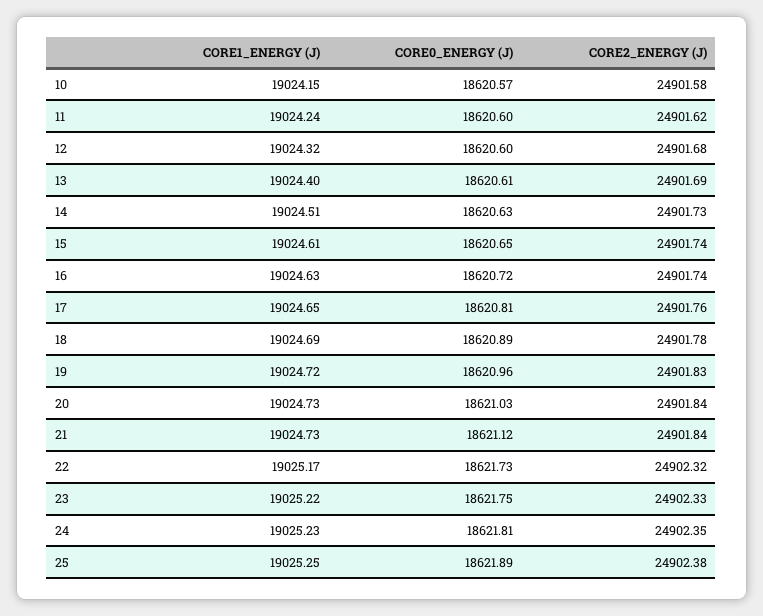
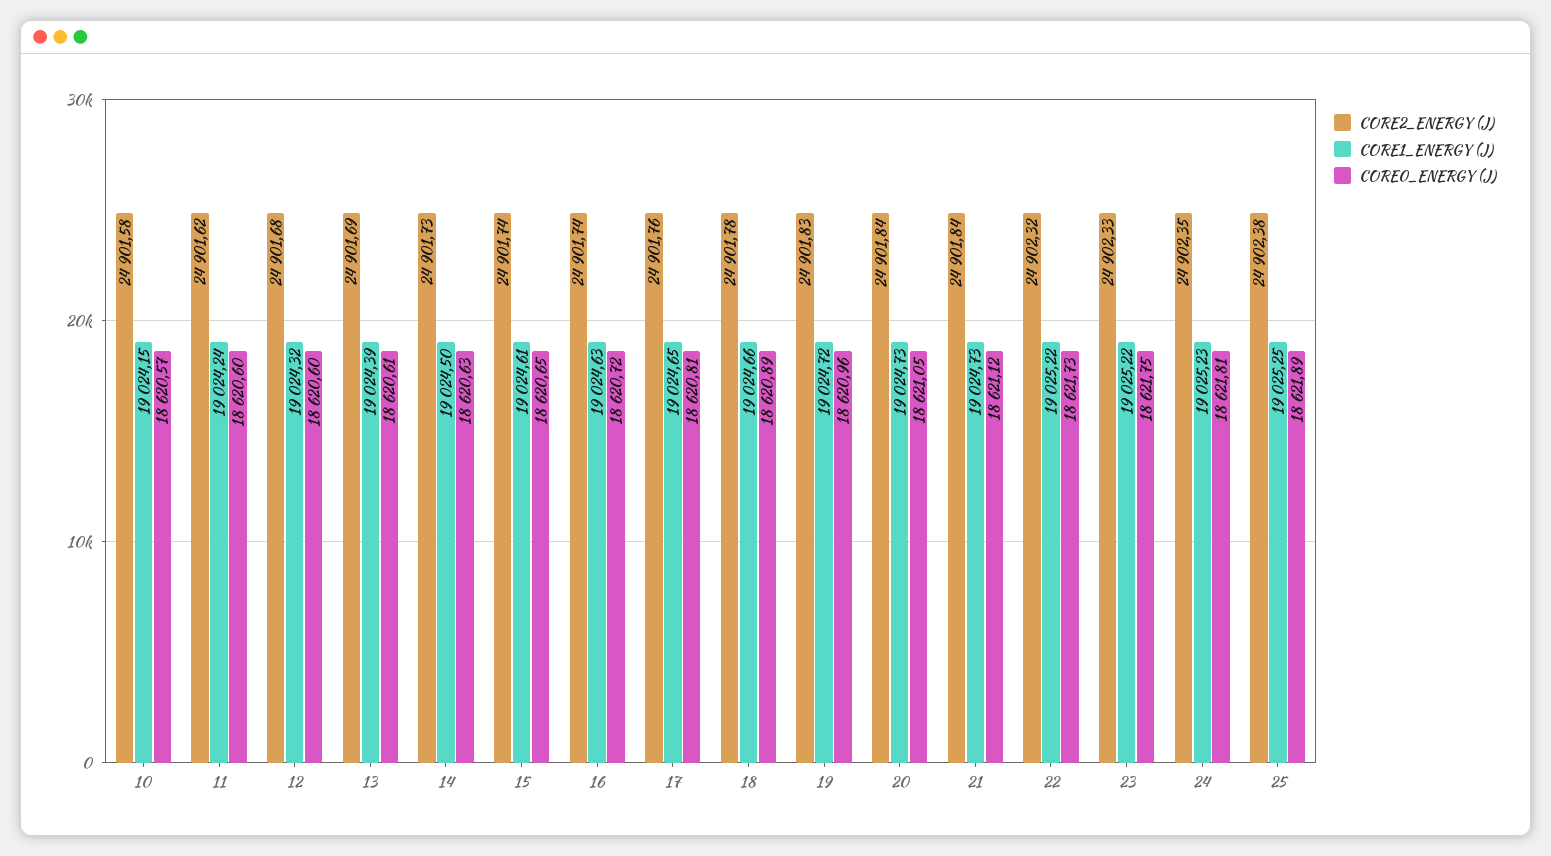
  {
    "CORE1_ENERGY (J)": {
      "10": 19024.15,
      "11": 19024.24,
      "12": 19024.32,
-     "13": 19024.4,
+     "13": 19024.39,
-     "14": 19024.51,
+     "14": 19024.5,
      "15": 19024.61,
      "16": 19024.63,
      "17": 19024.65,
-     "18": 19024.69,
+     "18": 19024.66,
      "19": 19024.72,
      "20": 19024.73,
      "21": 19024.73,
-     "22": 19025.17,
+     "22": 19025.22,
      "23": 19025.22,
      "24": 19025.23,
      "25": 19025.25
    },
    "CORE0_ENERGY (J)": {
      "10": 18620.57,
      "11": 18620.6,
      "12": 18620.6,
      "13": 18620.61,
      "14": 18620.63,
      "15": 18620.65,
      "16": 18620.72,
      "17": 18620.81,
      "18": 18620.89,
      "19": 18620.96,
-     "20": 18621.03,
+     "20": 18621.05,
      "21": 18621.12,
      "22": 18621.73,
      "23": 18621.75,
      "24": 18621.81,
      "25": 18621.89
    },
    "CORE2_ENERGY (J)": {
      "10": 24901.58,
      "11": 24901.62,
      "12": 24901.68,
      "13": 24901.69,
      "14": 24901.73,
      "15": 24901.74,
      "16": 24901.74,
      "17": 24901.76,
      "18": 24901.78,
      "19": 24901.83,
      "20": 24901.84,
      "21": 24901.84,
      "22": 24902.32,
      "23": 24902.33,
      "24": 24902.35,
      "25": 24902.38
    }
  }

